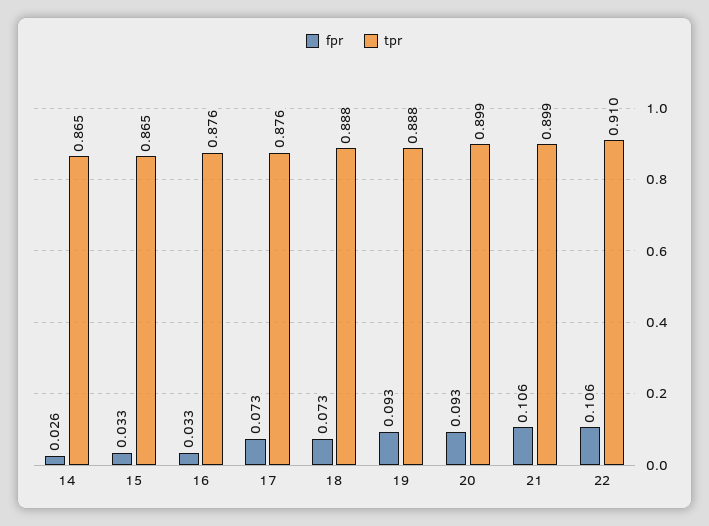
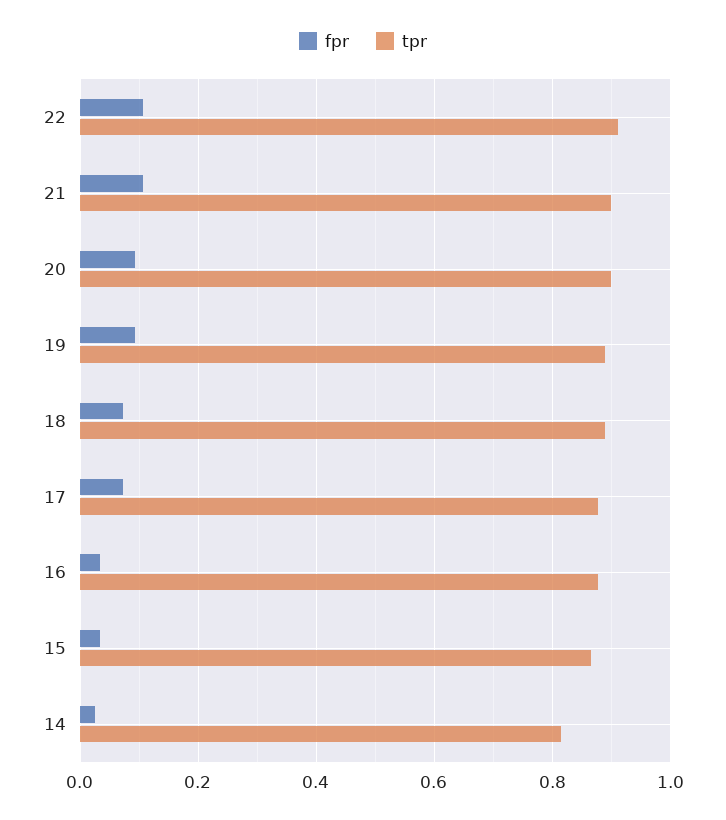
  {
    "fpr": {
      "14": 0.026,
      "15": 0.033,
      "16": 0.033,
      "17": 0.073,
      "18": 0.073,
      "19": 0.093,
      "20": 0.093,
      "21": 0.106,
      "22": 0.106
    },
    "tpr": {
-     "14": 0.865,
+     "14": 0.82,
      "15": 0.865,
      "16": 0.876,
      "17": 0.876,
      "18": 0.888,
      "19": 0.888,
      "20": 0.899,
      "21": 0.899,
      "22": 0.91
    }
  }

